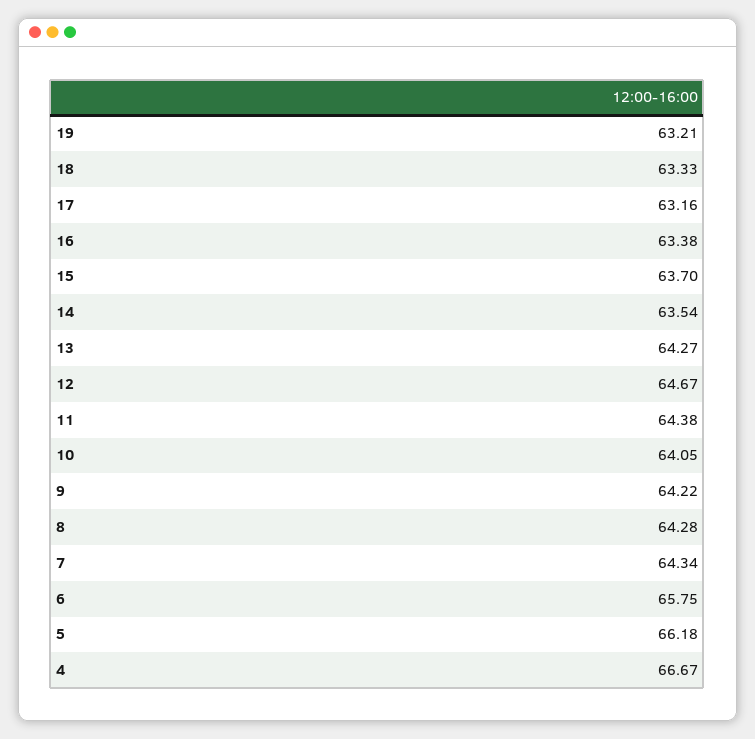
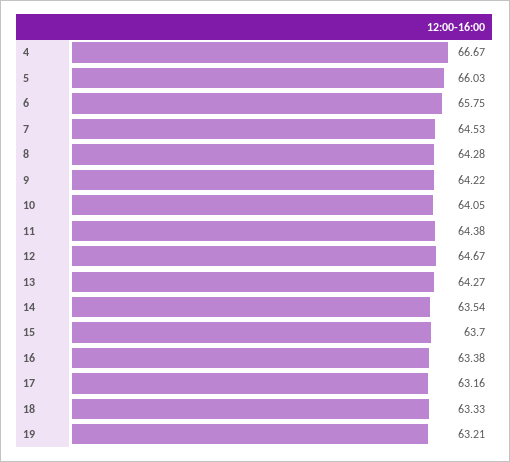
  {
    "19": 63.21,
    "18": 63.33,
    "17": 63.16,
    "16": 63.38,
    "15": 63.7,
    "14": 63.54,
    "13": 64.27,
    "12": 64.67,
    "11": 64.38,
    "10": 64.05,
    "9": 64.22,
    "8": 64.28,
-   "7": 64.34,
+   "7": 64.53,
    "6": 65.75,
-   "5": 66.18,
+   "5": 66.03,
    "4": 66.67
  }

